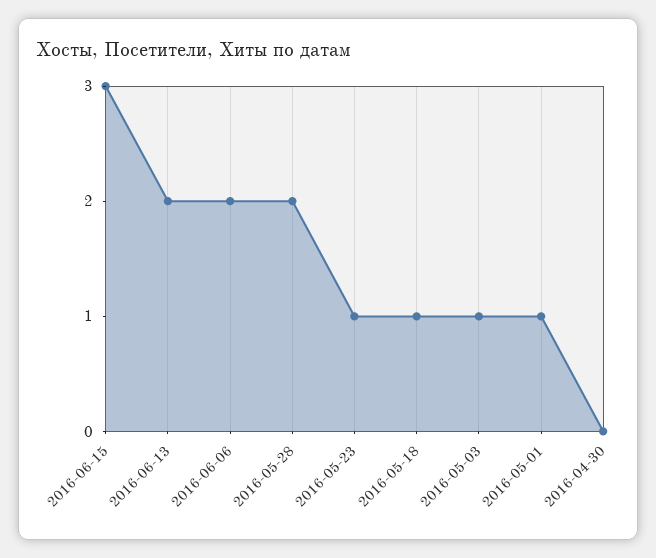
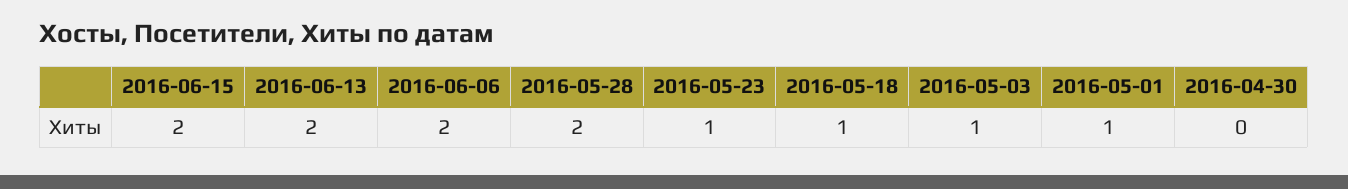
  {
-   "2016-06-15": 3,
+   "2016-06-15": 2,
    "2016-06-13": 2,
    "2016-06-06": 2,
    "2016-05-28": 2,
    "2016-05-23": 1,
    "2016-05-18": 1,
    "2016-05-03": 1,
    "2016-05-01": 1,
    "2016-04-30": 0
  }

